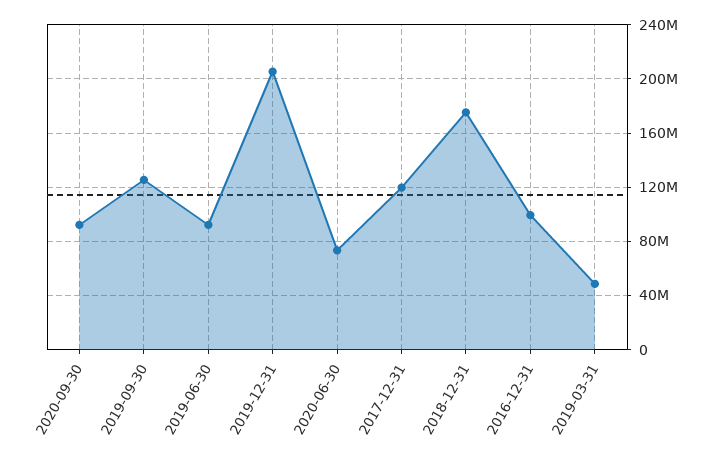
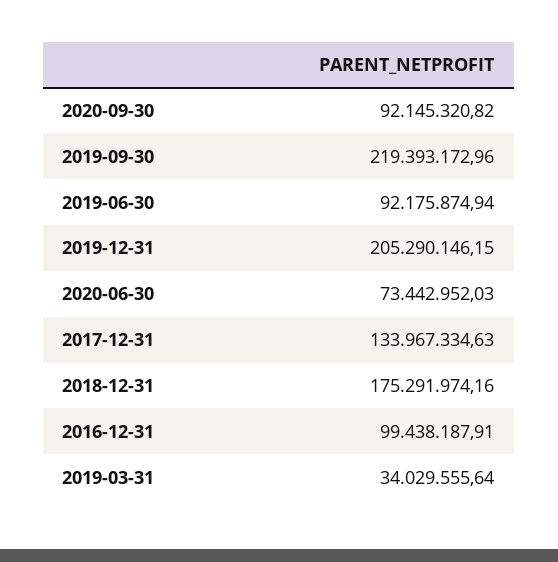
  {
    "2020-09-30": 92145320.82,
-   "2019-09-30": 125000000,
+   "2019-09-30": 219393172.96,
    "2019-06-30": 92175874.94,
    "2019-12-31": 205290146.15,
    "2020-06-30": 73442952.03,
-   "2017-12-31": 120000000,
+   "2017-12-31": 133967334.63,
    "2018-12-31": 175291974.16,
    "2016-12-31": 99438187.91,
-   "2019-03-31": 50000000
+   "2019-03-31": 34029555.64
  }

